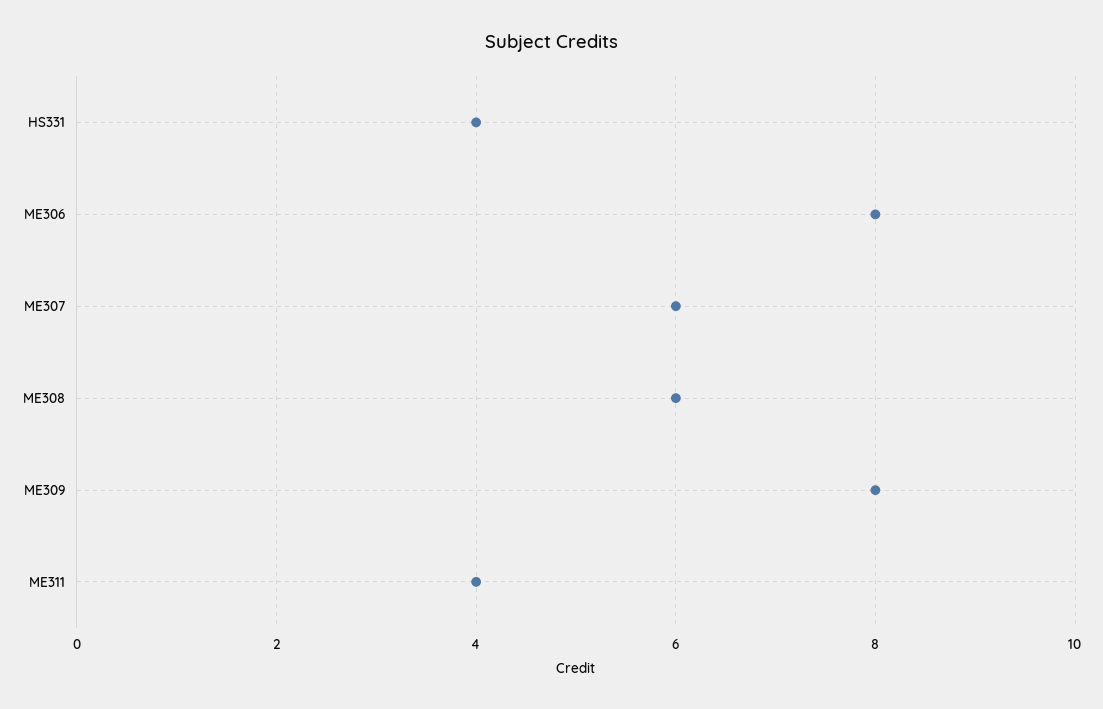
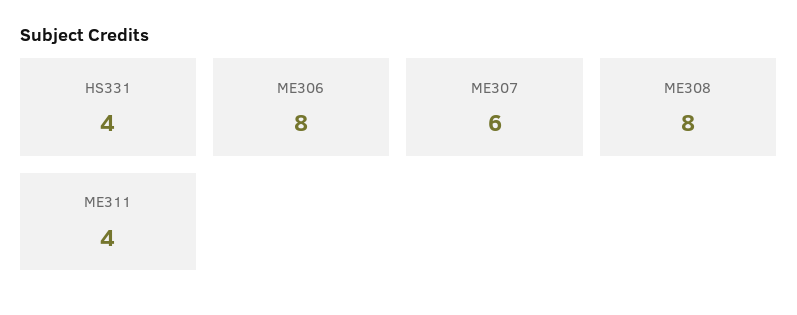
  {
    "HS331": 4,
    "ME306": 8,
    "ME307": 6,
-   "ME308": 6,
+   "ME308": 8,
-   "ME309": 8,
    "ME311": 4
  }

